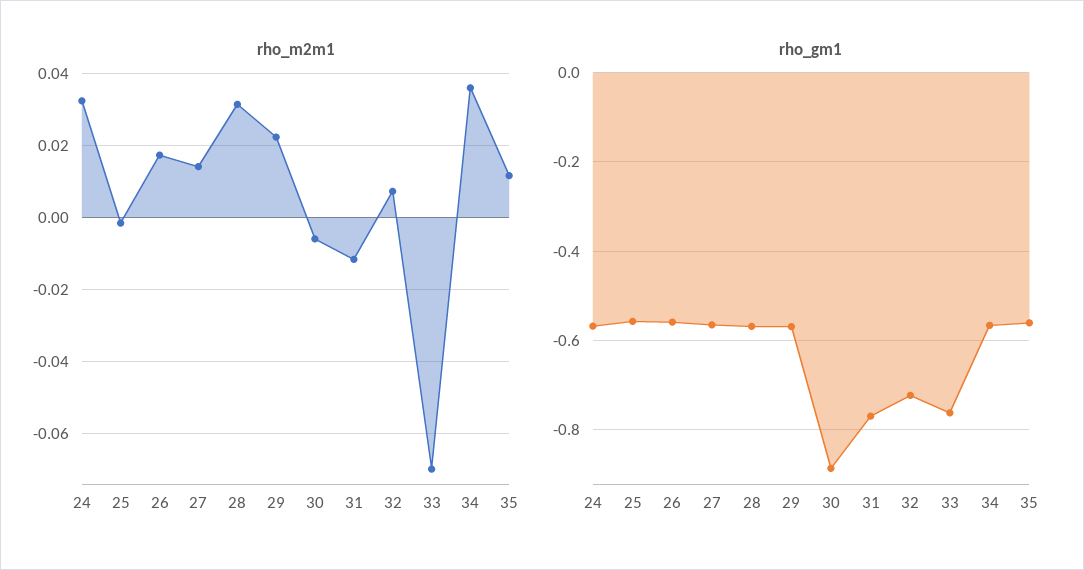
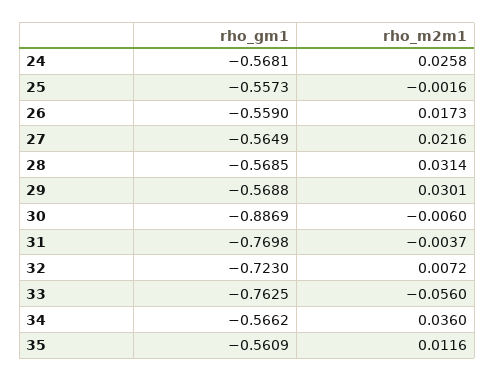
  {
    "rho_m2m1": {
-     "24": 0.032,
+     "24": 0.0258,
      "25": -0.0016,
      "26": 0.0173,
-     "27": 0.014,
+     "27": 0.0216,
      "28": 0.0314,
-     "29": 0.022,
+     "29": 0.0301,
      "30": -0.006,
-     "31": -0.012,
+     "31": -0.0037,
      "32": 0.0072,
-     "33": -0.07,
+     "33": -0.056,
      "34": 0.036,
      "35": 0.0116
    },
    "rho_gm1": {
      "24": -0.5681,
      "25": -0.5573,
      "26": -0.559,
      "27": -0.5649,
      "28": -0.5685,
      "29": -0.5688,
      "30": -0.8869,
      "31": -0.7698,
      "32": -0.723,
      "33": -0.7625,
      "34": -0.5662,
      "35": -0.5609
    }
  }

